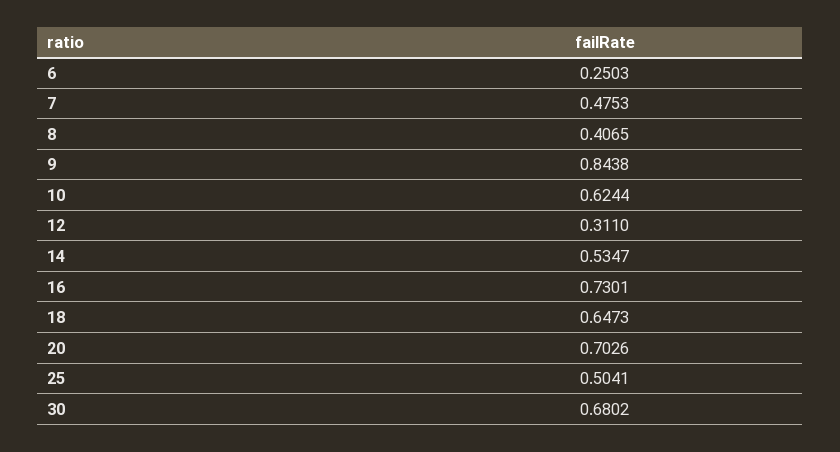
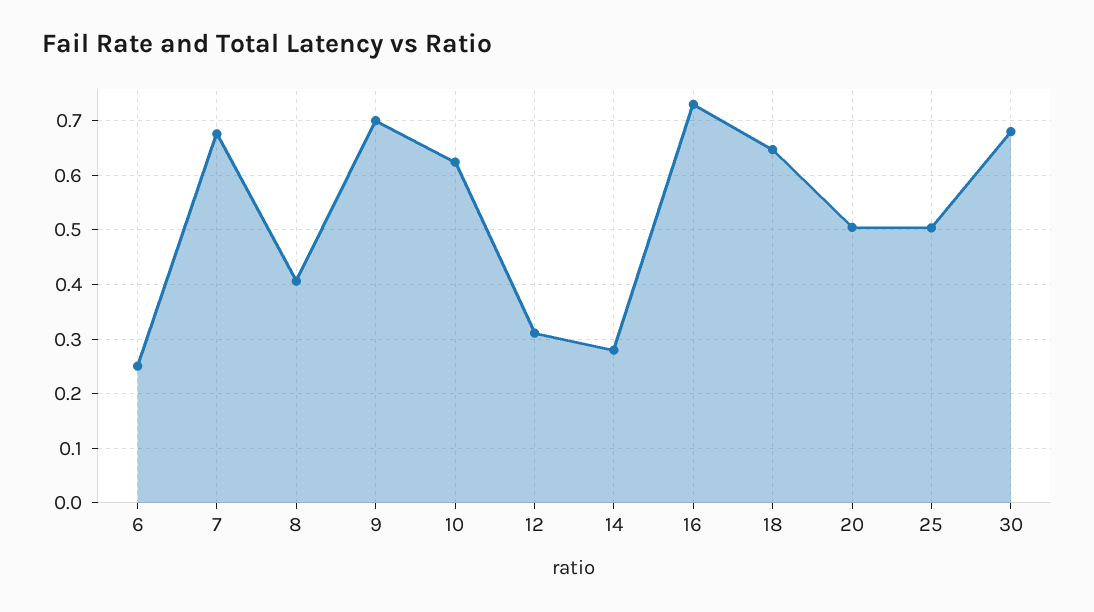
  {
    "6": 0.2503,
-   "7": 0.4753,
+   "7": 0.68,
    "8": 0.4065,
-   "9": 0.8438,
+   "9": 0.7,
    "10": 0.6244,
    "12": 0.311,
-   "14": 0.5347,
+   "14": 0.28,
    "16": 0.7301,
    "18": 0.6473,
-   "20": 0.7026,
+   "20": 0.5,
    "25": 0.5041,
    "30": 0.6802
  }

